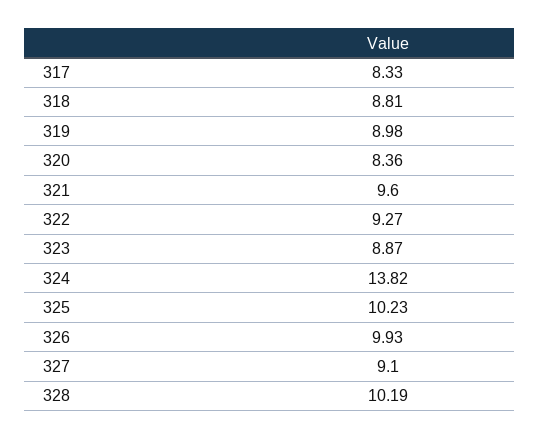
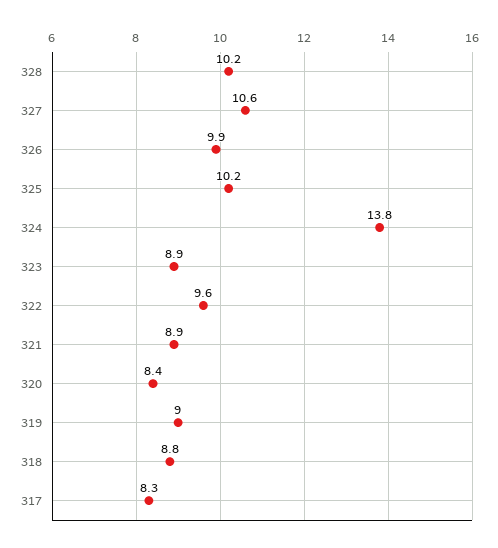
  {
    "317": 8.33,
    "318": 8.81,
    "319": 8.98,
    "320": 8.36,
-   "321": 9.6,
+   "321": 8.9,
-   "322": 9.27,
+   "322": 9.6,
    "323": 8.87,
    "324": 13.82,
    "325": 10.23,
    "326": 9.93,
-   "327": 9.1,
+   "327": 10.6,
    "328": 10.19
  }

